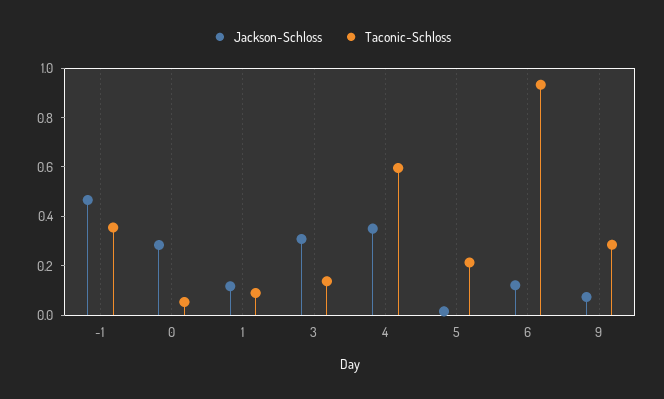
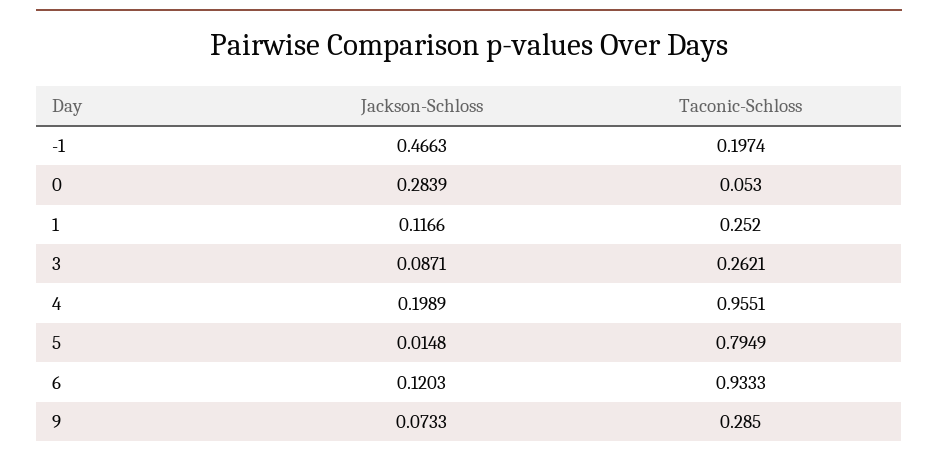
  {
    "Jackson-Schloss": {
      "-1": 0.4663,
      "0": 0.2839,
      "1": 0.1166,
-     "3": 0.3,
+     "3": 0.0871,
-     "4": 0.35,
+     "4": 0.1989,
      "5": 0.0148,
      "6": 0.1203,
      "9": 0.0733
    },
    "Taconic-Schloss": {
-     "-1": 0.35,
+     "-1": 0.1974,
      "0": 0.053,
-     "1": 0.1,
+     "1": 0.252,
-     "3": 0.15,
+     "3": 0.2621,
-     "4": 0.6,
+     "4": 0.9551,
-     "5": 0.2,
+     "5": 0.7949,
      "6": 0.9333,
      "9": 0.285
    }
  }

